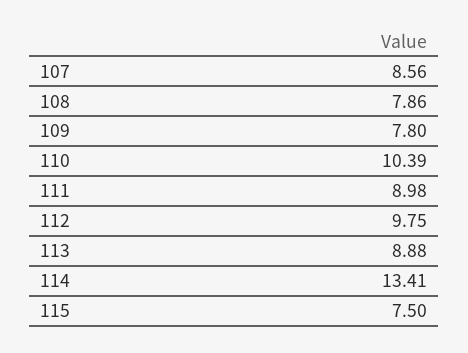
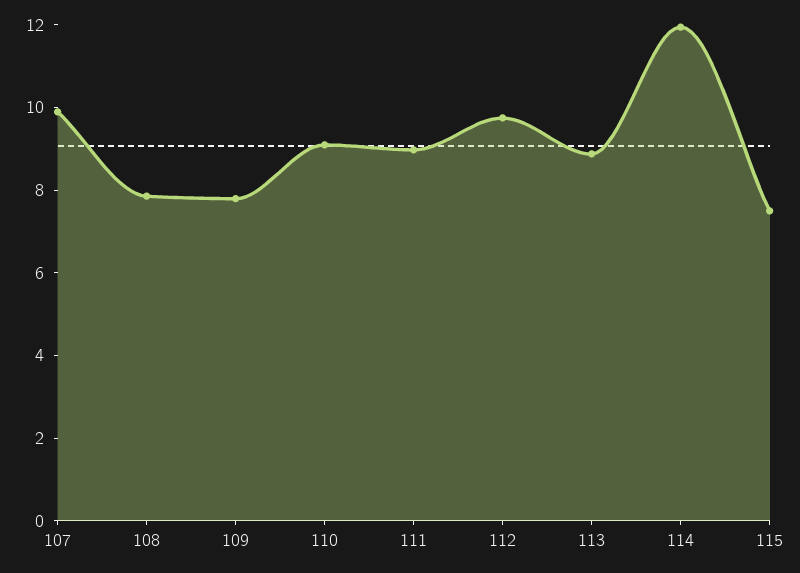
  {
-   "107": 8.56,
+   "107": 10,
    "108": 7.86,
    "109": 7.8,
-   "110": 10.39,
+   "110": 9,
    "111": 8.98,
    "112": 9.75,
    "113": 8.88,
-   "114": 13.41,
+   "114": 12,
    "115": 7.5
  }

